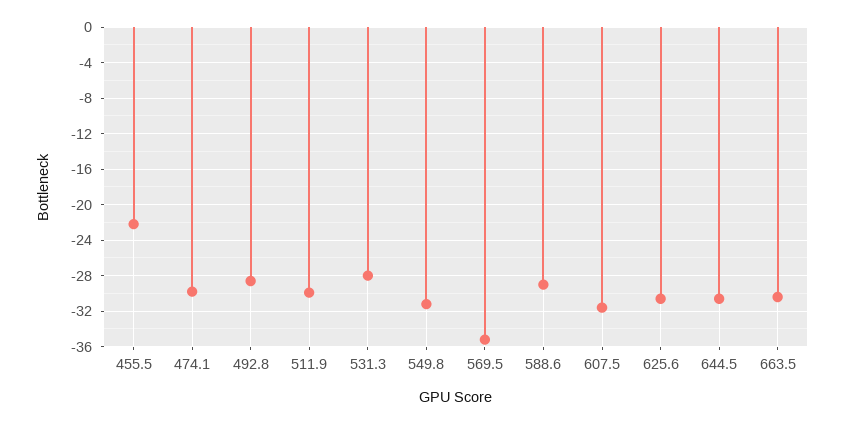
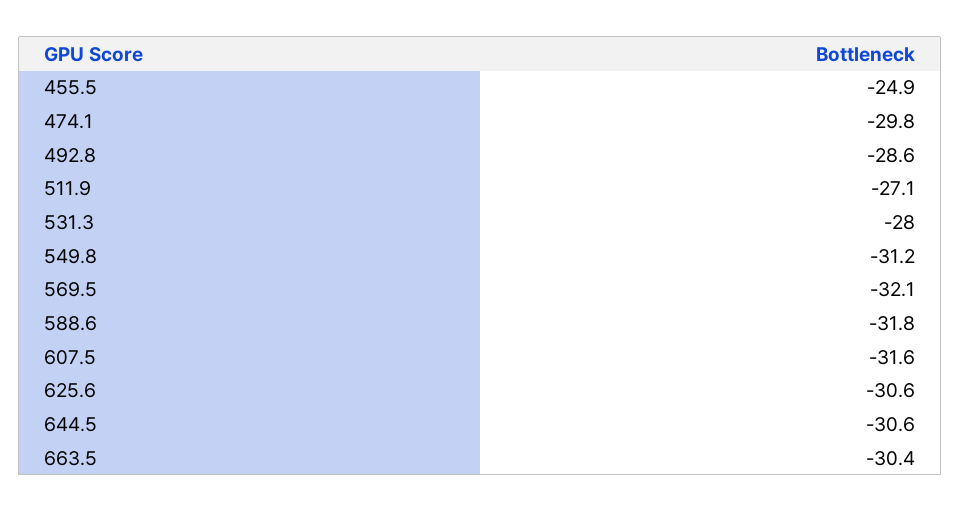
  {
-   "455.5": -22,
+   "455.5": -24.9,
    "474.1": -29.8,
    "492.8": -28.6,
-   "511.9": -30,
+   "511.9": -27.1,
    "531.3": -28,
    "549.8": -31.2,
-   "569.5": -35,
+   "569.5": -32.1,
-   "588.6": -29,
+   "588.6": -31.8,
    "607.5": -31.6,
    "625.6": -30.6,
    "644.5": -30.6,
    "663.5": -30.4
  }

